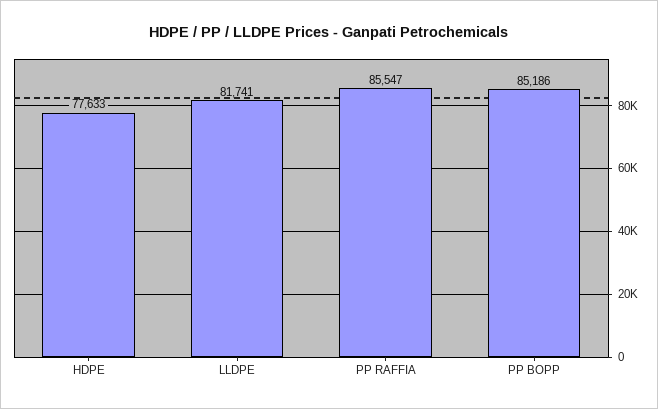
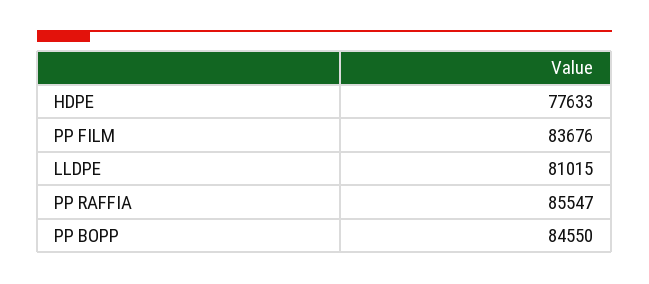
  {
    "HDPE": 77633,
-   "LLDPE": 81741,
+   "LLDPE": 81015,
    "PP RAFFIA": 85547,
-   "PP BOPP": 85186
+   "PP BOPP": 84550,
+   "PP FILM": 83676
  }

